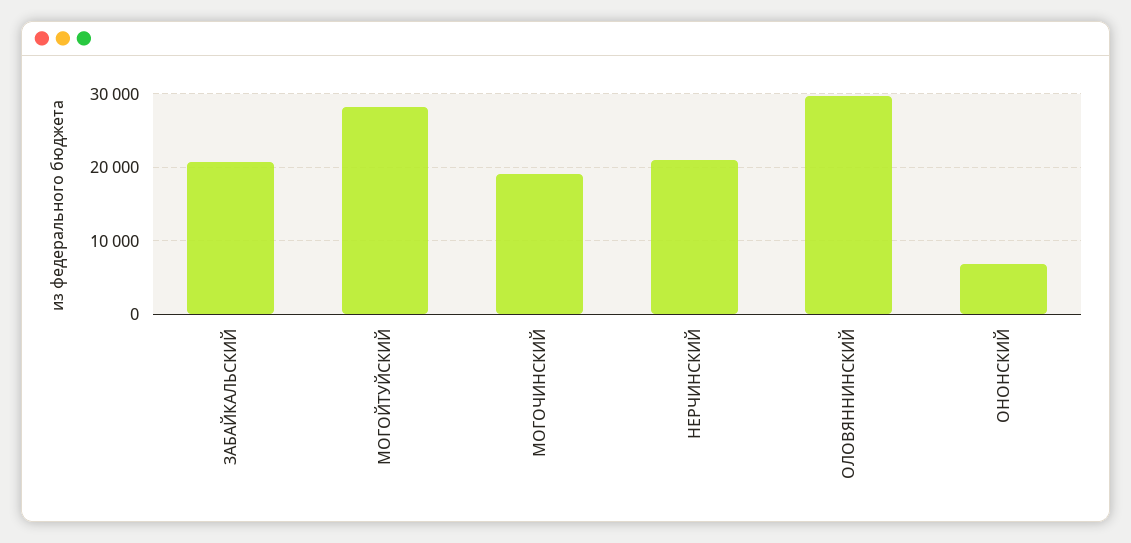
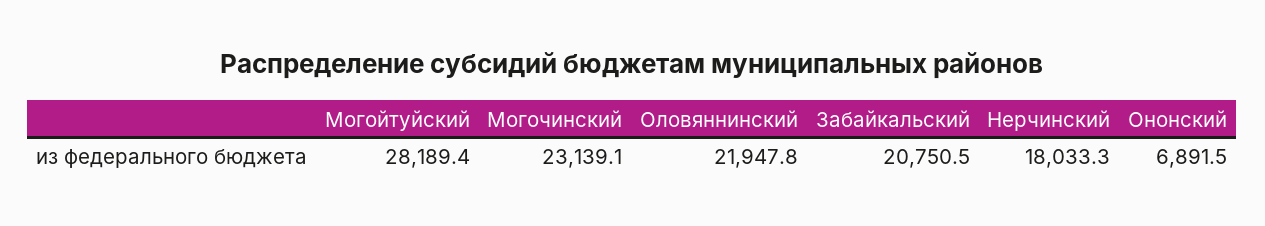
  {
    "ЗАБАЙКАЛЬСКИЙ": 20750.5,
    "МОГОЙТУЙСКИЙ": 28189.4,
-   "МОГОЧИНСКИЙ": 19000,
+   "МОГОЧИНСКИЙ": 23139.1,
-   "НЕРЧИНСКИЙ": 21000,
+   "НЕРЧИНСКИЙ": 18033.3,
-   "ОЛОВЯННИНСКИЙ": 30000,
+   "ОЛОВЯННИНСКИЙ": 21947.8,
    "ОНОНСКИЙ": 6891.5
  }

